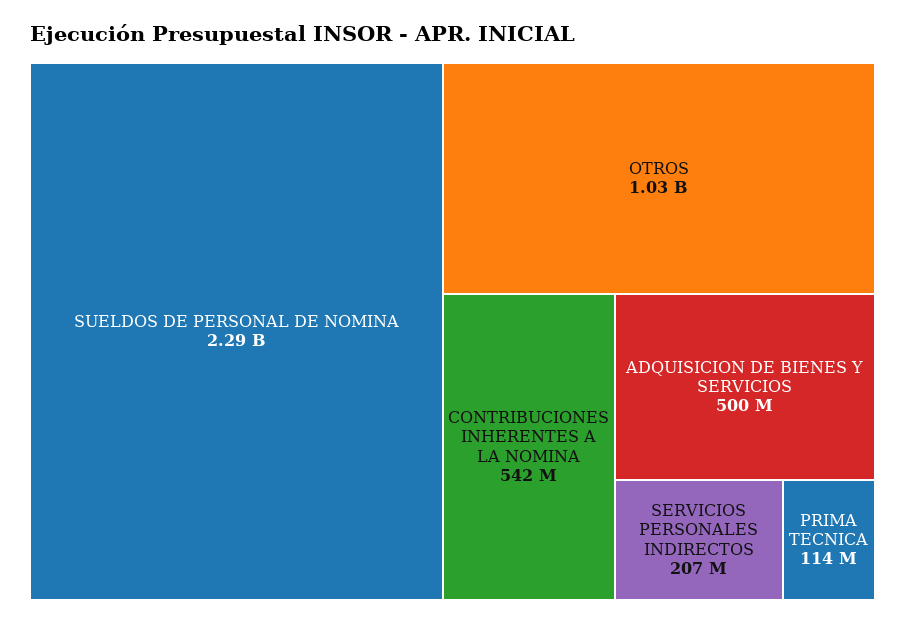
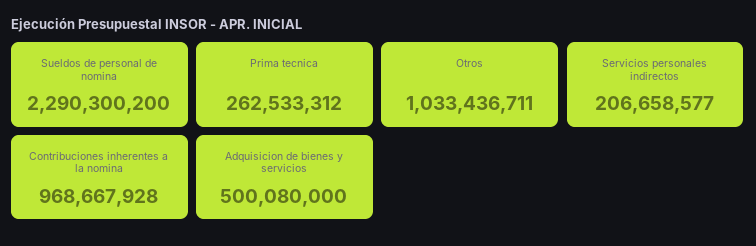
  {
    "SUELDOS DE PERSONAL DE NOMINA": 2290300200,
    "OTROS": 1033436711,
-   "CONTRIBUCIONES INHERENTES A LA NOMINA": 542000000,
+   "CONTRIBUCIONES INHERENTES A LA NOMINA": 968667928,
    "ADQUISICION DE BIENES Y SERVICIOS": 500080000,
    "SERVICIOS PERSONALES INDIRECTOS": 206658577,
-   "PRIMA TECNICA": 114000000
+   "PRIMA TECNICA": 262533312
  }

